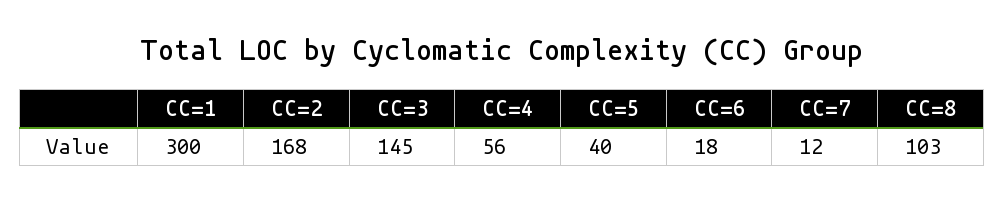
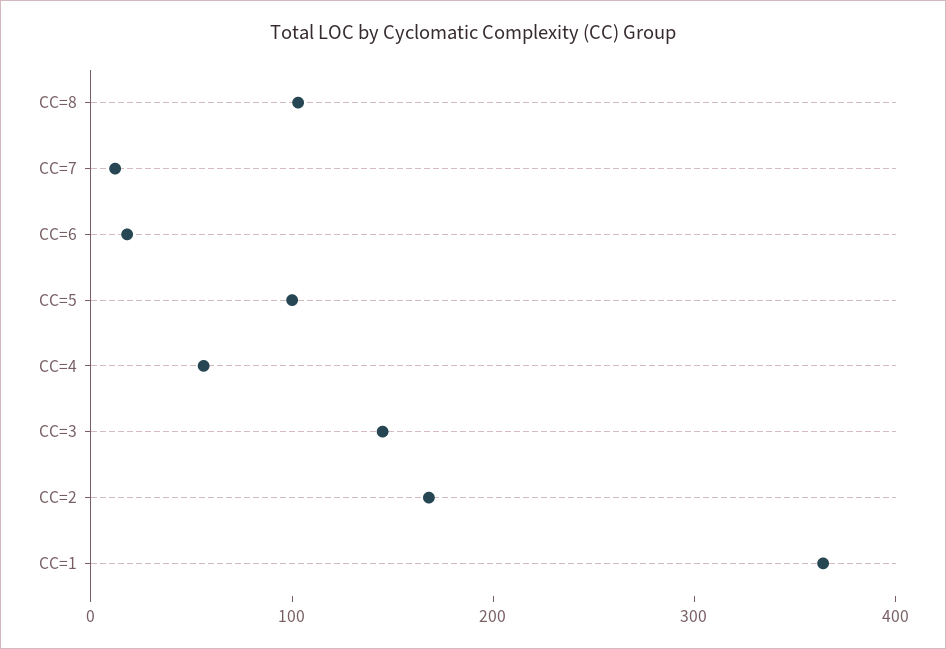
  {
-   "CC=1": 300,
+   "CC=1": 360,
    "CC=2": 168,
    "CC=3": 145,
    "CC=4": 56,
-   "CC=5": 40,
+   "CC=5": 100,
    "CC=6": 18,
    "CC=7": 12,
    "CC=8": 103
  }

